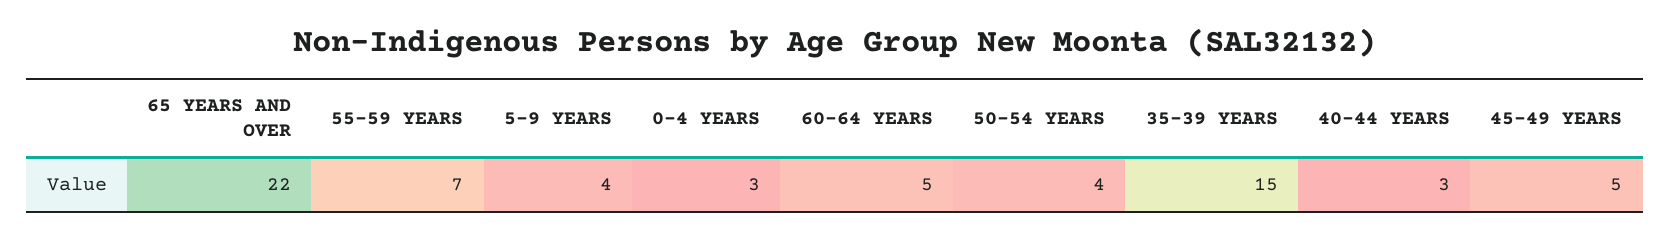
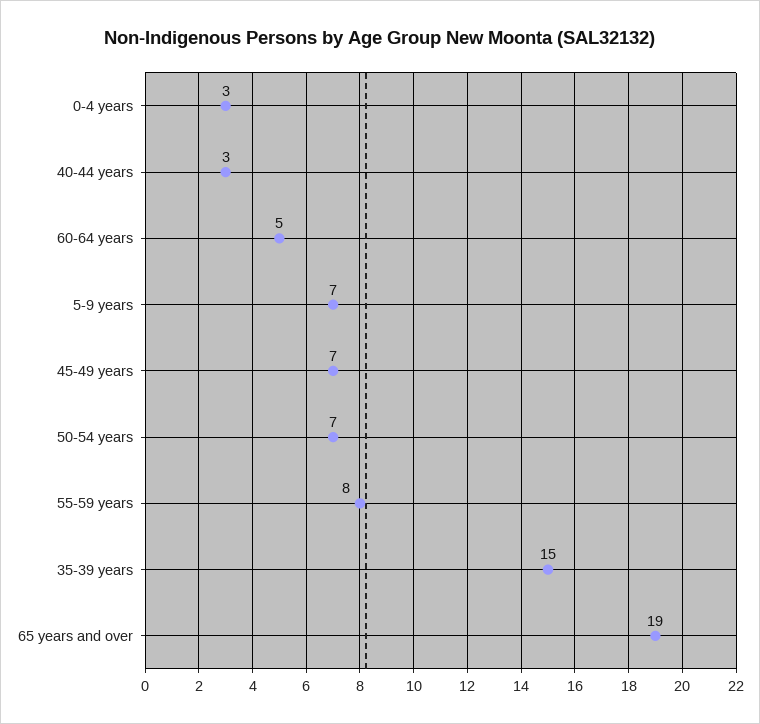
  {
-   "65 YEARS AND OVER": 22,
+   "65 YEARS AND OVER": 19,
-   "55-59 YEARS": 7,
+   "55-59 YEARS": 8,
-   "5-9 YEARS": 4,
+   "5-9 YEARS": 7,
    "0-4 YEARS": 3,
    "60-64 YEARS": 5,
-   "50-54 YEARS": 4,
+   "50-54 YEARS": 7,
    "35-39 YEARS": 15,
    "40-44 YEARS": 3,
-   "45-49 YEARS": 5
+   "45-49 YEARS": 7
  }

